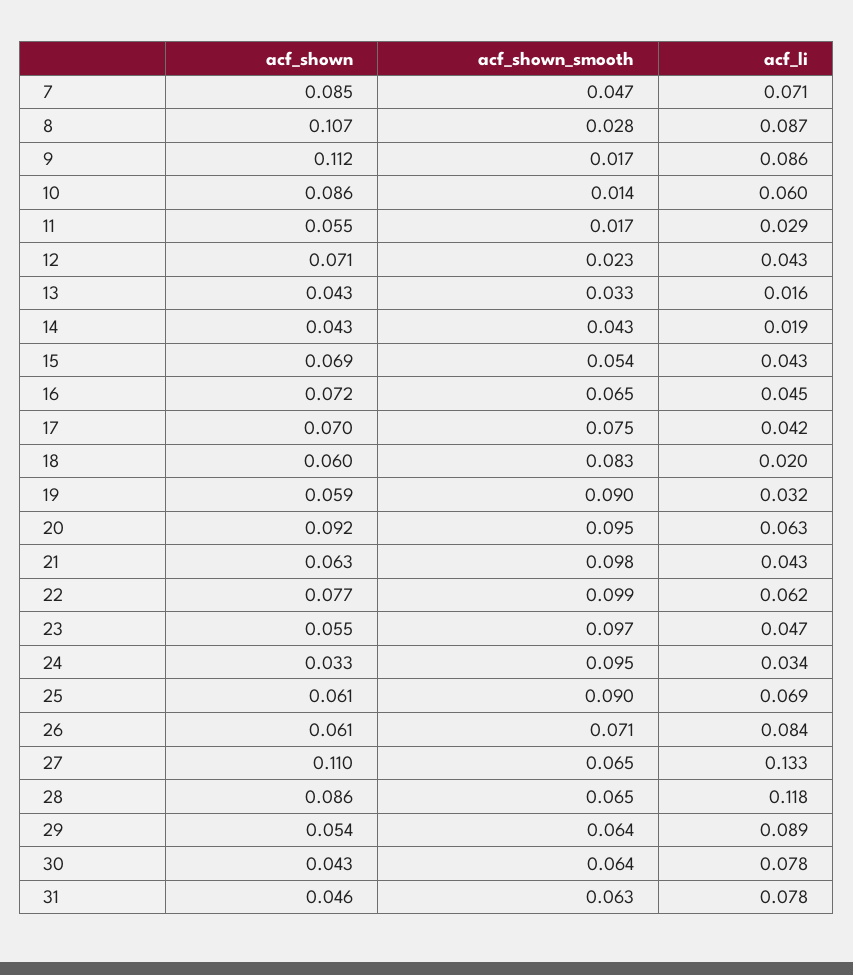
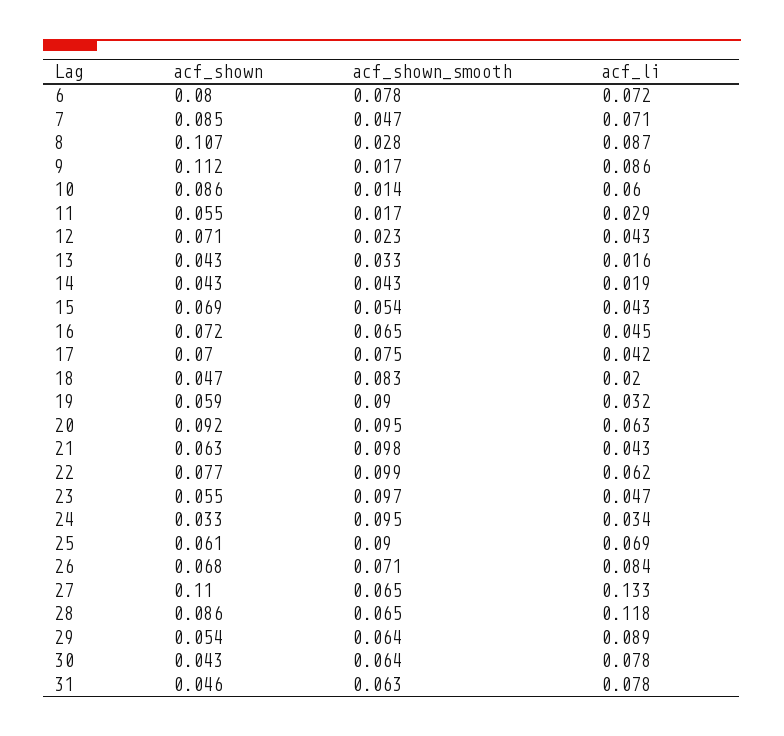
  {
    "acf_shown": {
      "7": 0.085,
      "8": 0.107,
      "9": 0.112,
      "10": 0.086,
      "11": 0.055,
      "12": 0.071,
      "13": 0.043,
      "14": 0.043,
      "15": 0.069,
      "16": 0.072,
      "17": 0.07,
-     "18": 0.06,
+     "18": 0.047,
      "19": 0.059,
      "20": 0.092,
      "21": 0.063,
      "22": 0.077,
      "23": 0.055,
      "24": 0.033,
      "25": 0.061,
-     "26": 0.061,
+     "26": 0.068,
      "27": 0.11,
      "28": 0.086,
      "29": 0.054,
      "30": 0.043,
-     "31": 0.046
+     "31": 0.046,
+     "6": 0.08
    },
    "acf_shown_smooth": {
      "7": 0.047,
      "8": 0.028,
      "9": 0.017,
      "10": 0.014,
      "11": 0.017,
      "12": 0.023,
      "13": 0.033,
      "14": 0.043,
      "15": 0.054,
      "16": 0.065,
      "17": 0.075,
      "18": 0.083,
      "19": 0.09,
      "20": 0.095,
      "21": 0.098,
      "22": 0.099,
      "23": 0.097,
      "24": 0.095,
      "25": 0.09,
      "26": 0.071,
      "27": 0.065,
      "28": 0.065,
      "29": 0.064,
      "30": 0.064,
-     "31": 0.063
+     "31": 0.063,
+     "6": 0.078
    },
    "acf_li": {
      "7": 0.071,
      "8": 0.087,
      "9": 0.086,
      "10": 0.06,
      "11": 0.029,
      "12": 0.043,
      "13": 0.016,
      "14": 0.019,
      "15": 0.043,
      "16": 0.045,
      "17": 0.042,
      "18": 0.02,
      "19": 0.032,
      "20": 0.063,
      "21": 0.043,
      "22": 0.062,
      "23": 0.047,
      "24": 0.034,
      "25": 0.069,
      "26": 0.084,
      "27": 0.133,
      "28": 0.118,
      "29": 0.089,
      "30": 0.078,
-     "31": 0.078
+     "31": 0.078,
+     "6": 0.072
    }
  }

